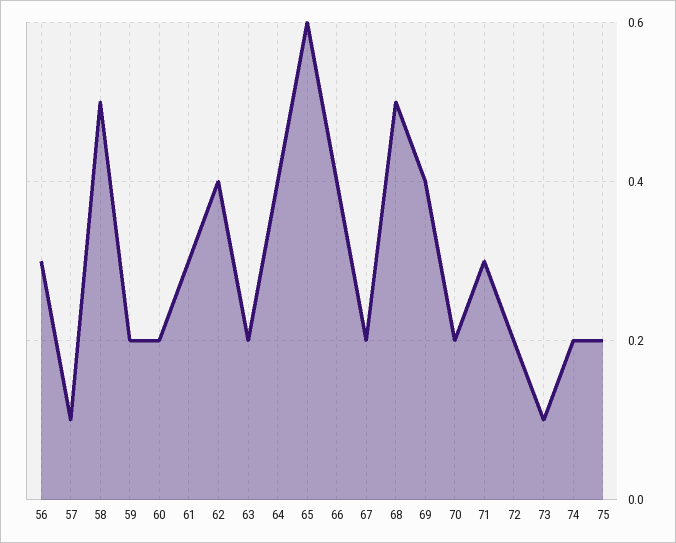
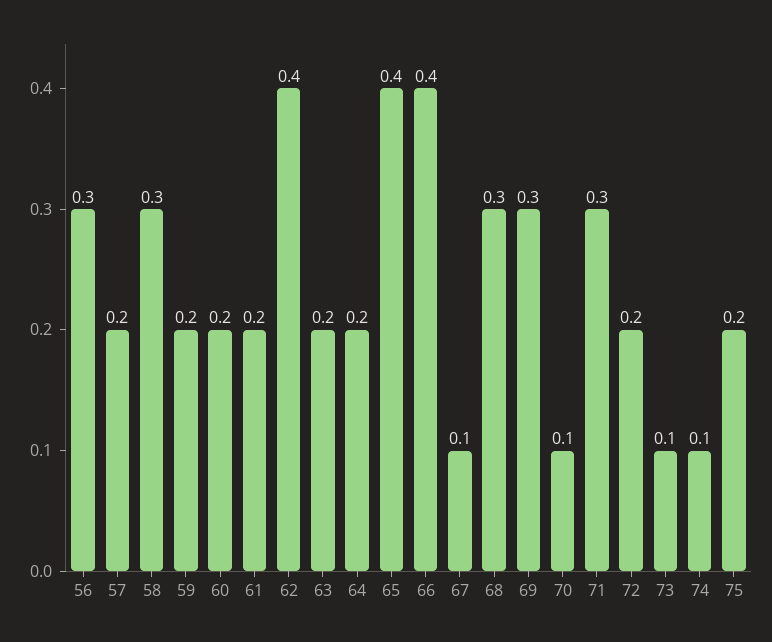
  {
    "56": 0.3,
-   "57": 0.1,
+   "57": 0.2,
-   "58": 0.5,
+   "58": 0.3,
    "59": 0.2,
    "60": 0.2,
-   "61": 0.3,
+   "61": 0.2,
    "62": 0.4,
    "63": 0.2,
-   "64": 0.4,
+   "64": 0.2,
-   "65": 0.6,
+   "65": 0.4,
    "66": 0.4,
-   "67": 0.2,
+   "67": 0.1,
-   "68": 0.5,
+   "68": 0.3,
-   "69": 0.4,
+   "69": 0.3,
-   "70": 0.2,
+   "70": 0.1,
    "71": 0.3,
    "72": 0.2,
    "73": 0.1,
-   "74": 0.2,
+   "74": 0.1,
    "75": 0.2
  }

